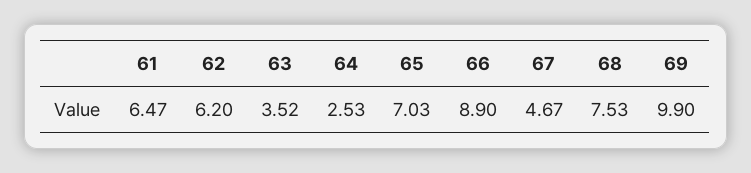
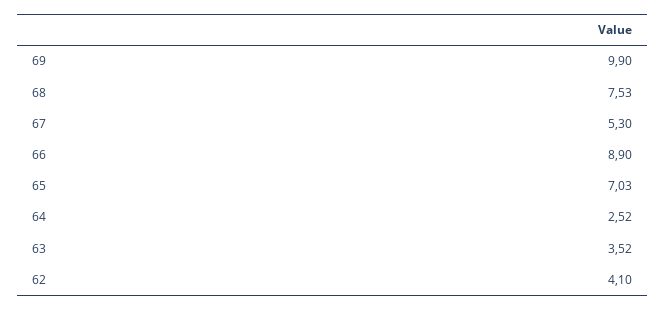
  {
-   "61": 6.47,
-   "62": 6.2,
+   "62": 4.1,
    "63": 3.52,
-   "64": 2.53,
+   "64": 2.52,
    "65": 7.03,
    "66": 8.9,
-   "67": 4.67,
+   "67": 5.3,
    "68": 7.53,
    "69": 9.9
  }

